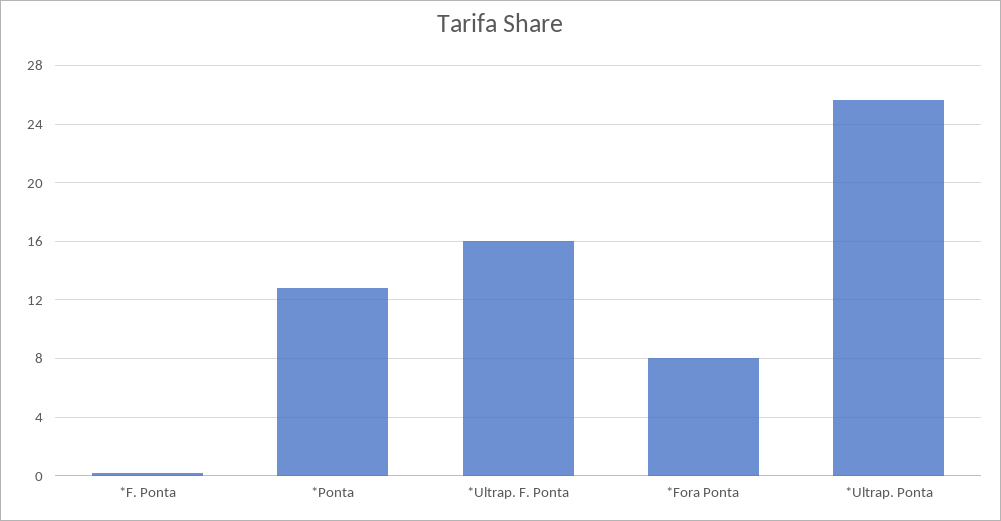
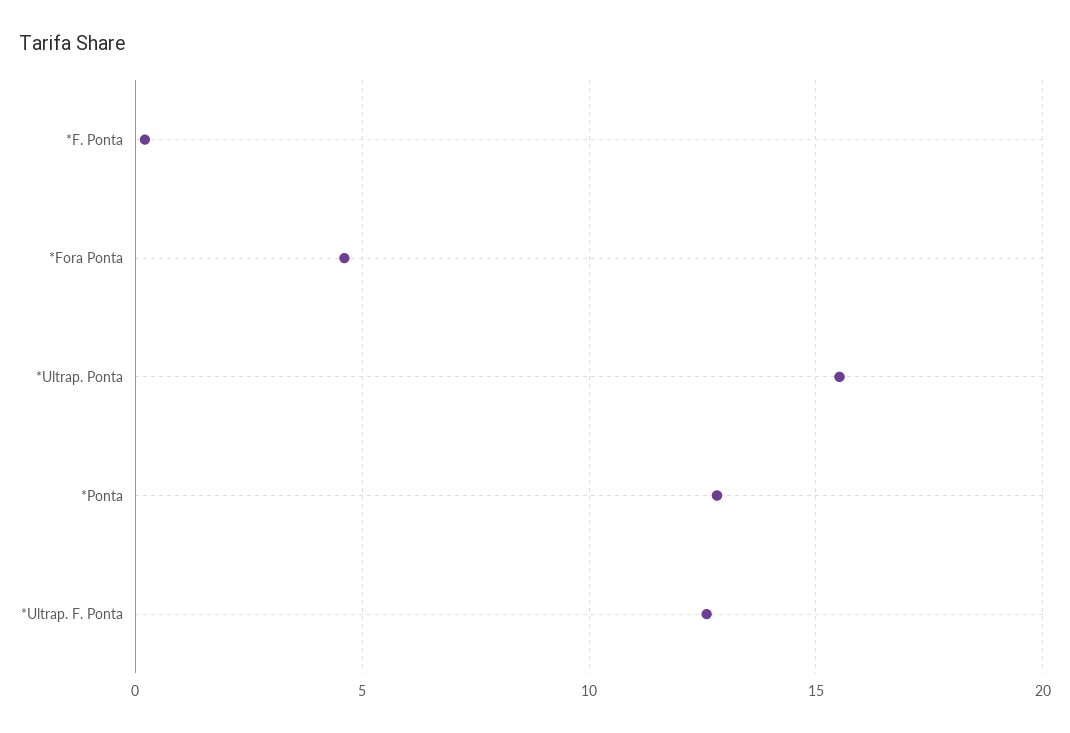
  {
    "*F. Ponta": 0,
    "*Ponta": 13,
-   "*Ultrap. F. Ponta": 16,
+   "*Ultrap. F. Ponta": 12.5,
-   "*Fora Ponta": 8,
+   "*Fora Ponta": 4.5,
-   "*Ultrap. Ponta": 25.5
+   "*Ultrap. Ponta": 15.5
  }

